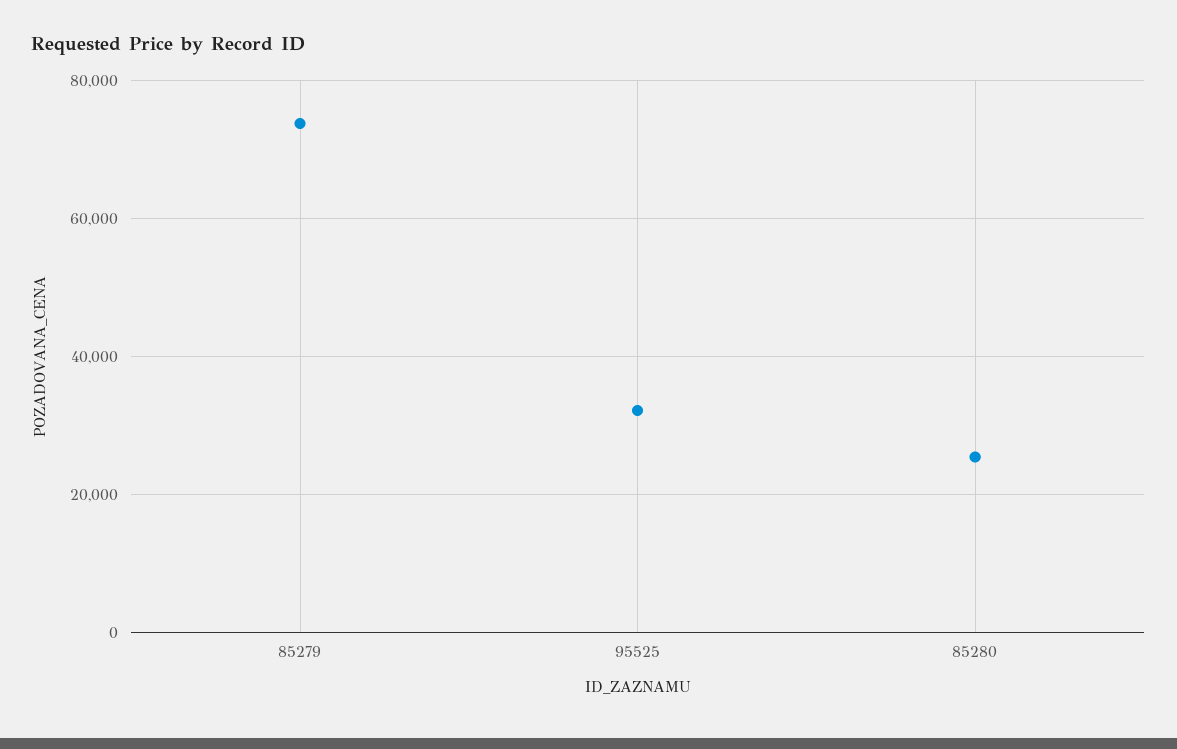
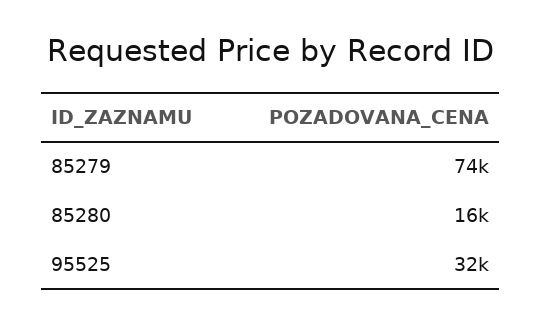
  {
    "85279": 74000,
    "95525": 32000,
-   "85280": 26000
+   "85280": 16000
  }

